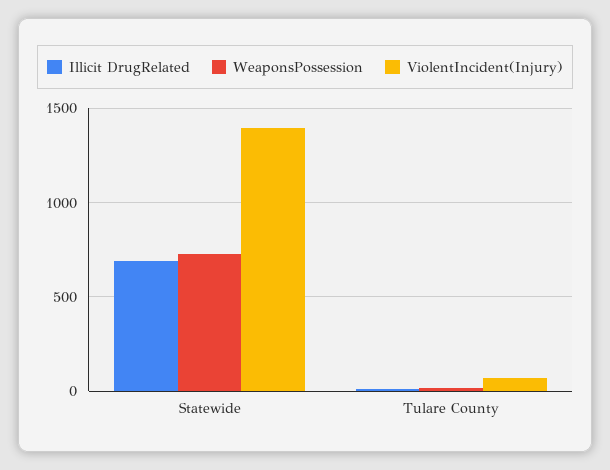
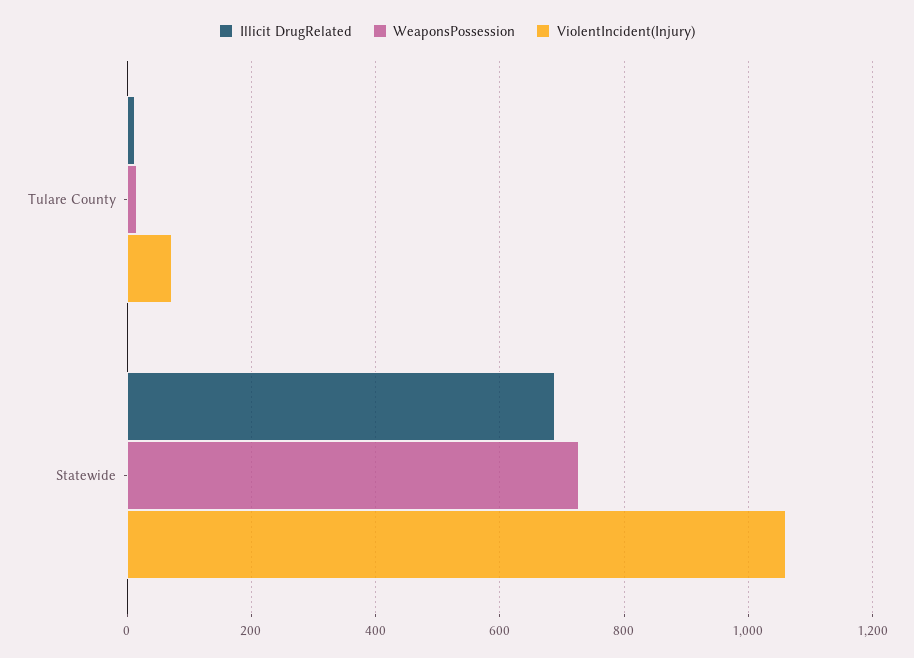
  {
    "Illicit DrugRelated": {
      "Statewide": 680,
      "Tulare County": 20
    },
    "WeaponsPossession": {
      "Statewide": 720,
      "Tulare County": 20
    },
    "ViolentIncident(Injury)": {
-     "Statewide": 1400,
+     "Statewide": 1060,
      "Tulare County": 80
    }
  }

